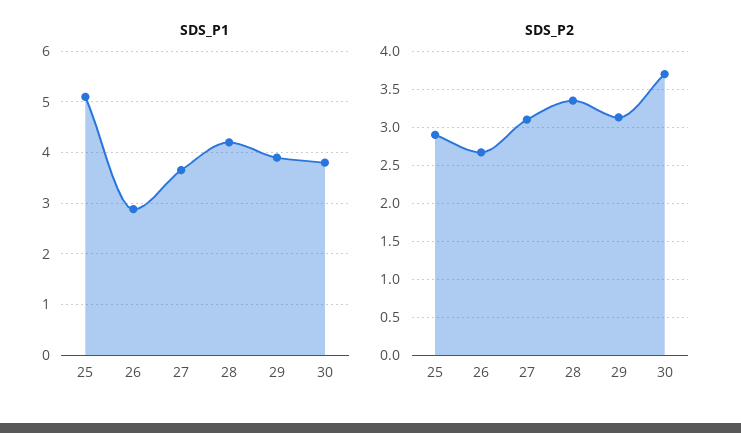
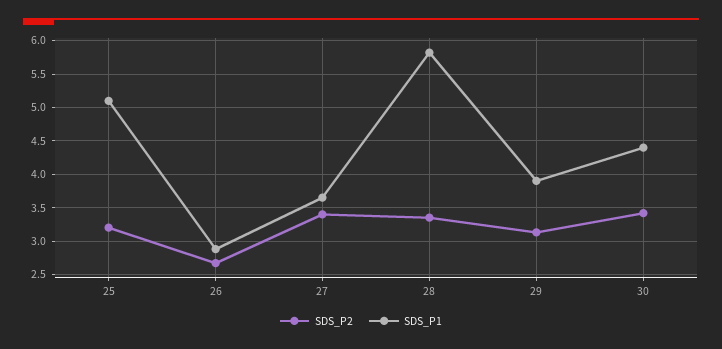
  {
    "SDS_P1": {
      "25": 5.1,
      "26": 2.9,
      "27": 3.7,
-     "28": 4.2,
+     "28": 5.8,
      "29": 3.9,
-     "30": 3.8
+     "30": 4.4
    },
    "SDS_P2": {
-     "25": 2.9,
+     "25": 3.2,
      "26": 2.7,
-     "27": 3.1,
+     "27": 3.4,
      "28": 3.4,
      "29": 3.1,
-     "30": 3.7
+     "30": 3.4
    }
  }

